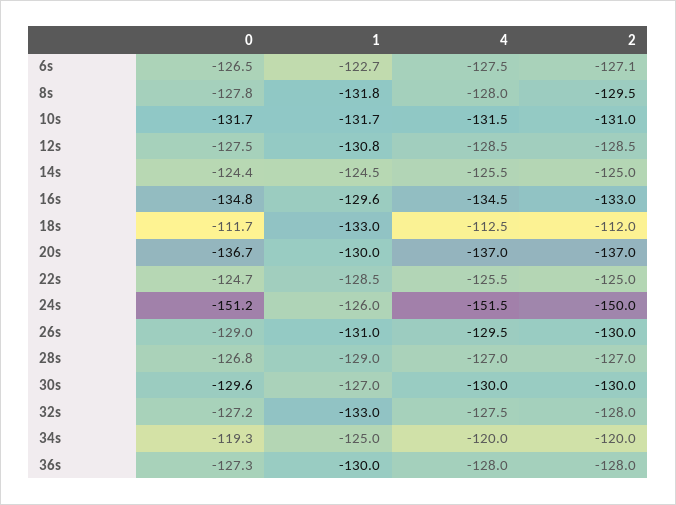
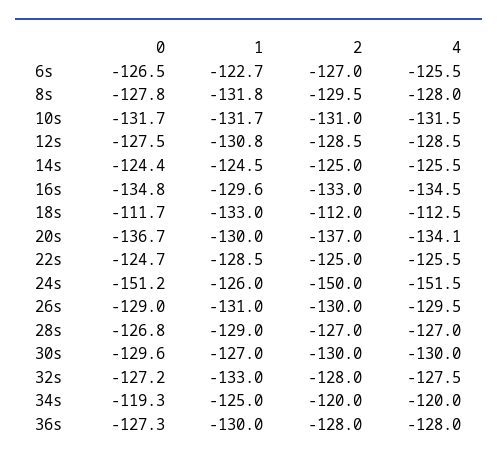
  {
    "0": {
      "6s": -126.5,
      "8s": -127.8,
      "10s": -131.7,
      "12s": -127.5,
      "14s": -124.4,
      "16s": -134.8,
      "18s": -111.7,
      "20s": -136.7,
      "22s": -124.7,
      "24s": -151.2,
      "26s": -129,
      "28s": -126.8,
      "30s": -129.6,
      "32s": -127.2,
      "34s": -119.3,
      "36s": -127.3
    },
    "1": {
      "6s": -122.7,
      "8s": -131.8,
      "10s": -131.7,
      "12s": -130.8,
      "14s": -124.5,
      "16s": -129.6,
      "18s": -133,
      "20s": -130,
      "22s": -128.5,
      "24s": -126,
      "26s": -131,
      "28s": -129,
      "30s": -127,
      "32s": -133,
      "34s": -125,
      "36s": -130
    },
    "4": {
-     "6s": -127.5,
+     "6s": -125.5,
      "8s": -128,
      "10s": -131.5,
      "12s": -128.5,
      "14s": -125.5,
      "16s": -134.5,
      "18s": -112.5,
-     "20s": -137,
+     "20s": -134.1,
      "22s": -125.5,
      "24s": -151.5,
      "26s": -129.5,
      "28s": -127,
      "30s": -130,
      "32s": -127.5,
      "34s": -120,
      "36s": -128
    },
    "2": {
-     "6s": -127.1,
+     "6s": -127,
      "8s": -129.5,
      "10s": -131,
      "12s": -128.5,
      "14s": -125,
      "16s": -133,
      "18s": -112,
      "20s": -137,
      "22s": -125,
      "24s": -150,
      "26s": -130,
      "28s": -127,
      "30s": -130,
      "32s": -128,
      "34s": -120,
      "36s": -128
    }
  }

